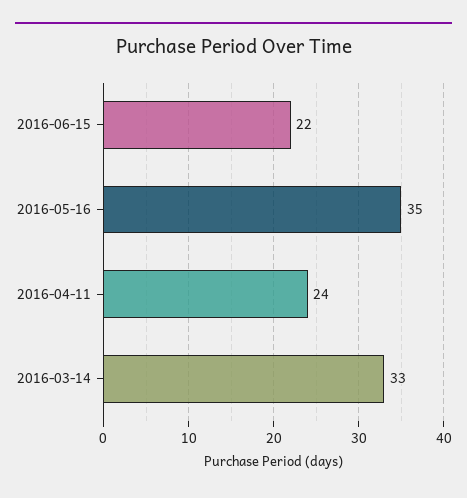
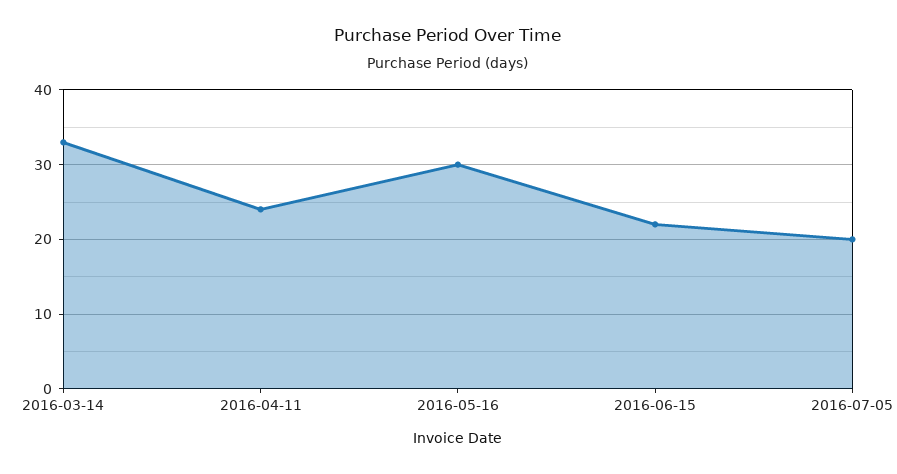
  {
    "2016-06-15": 22,
-   "2016-05-16": 35,
+   "2016-05-16": 30,
    "2016-04-11": 24,
-   "2016-03-14": 33
+   "2016-03-14": 33,
+   "2016-07-05": 20
  }

